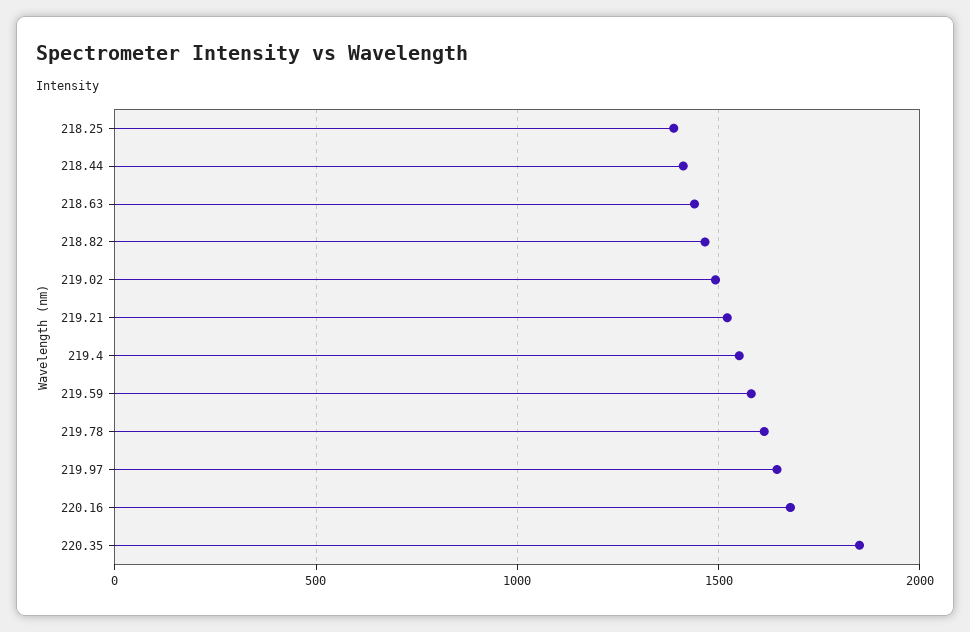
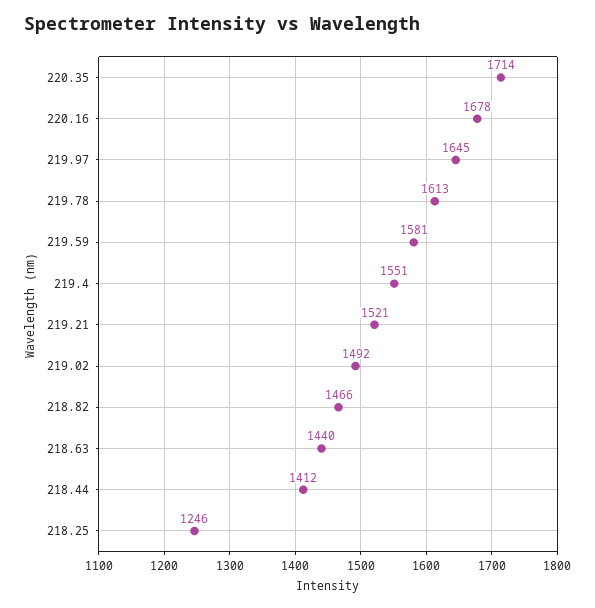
  {
-   "218.25": 1400,
+   "218.25": 1246,
    "218.44": 1412,
    "218.63": 1440,
    "218.82": 1466,
    "219.02": 1492,
    "219.21": 1521,
    "219.4": 1551,
    "219.59": 1581,
    "219.78": 1613,
    "219.97": 1645,
    "220.16": 1678,
-   "220.35": 1850
+   "220.35": 1714
  }

